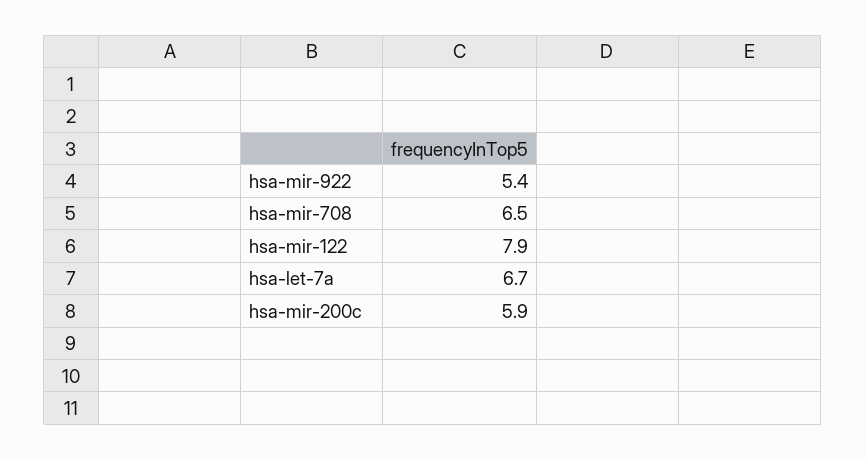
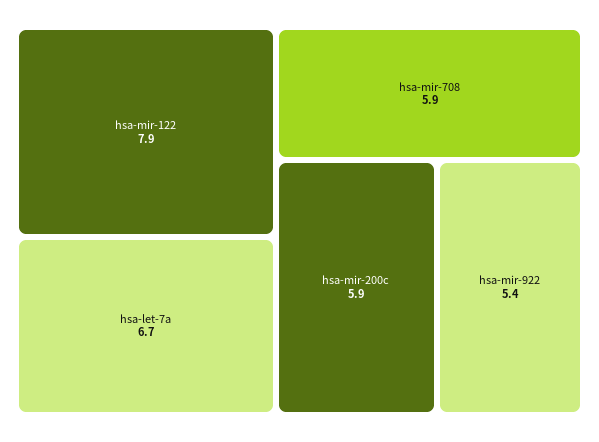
  {
    "hsa-mir-922": 5.4,
-   "hsa-mir-708": 6.5,
+   "hsa-mir-708": 5.9,
    "hsa-mir-122": 7.9,
    "hsa-let-7a": 6.7,
    "hsa-mir-200c": 5.9
  }

